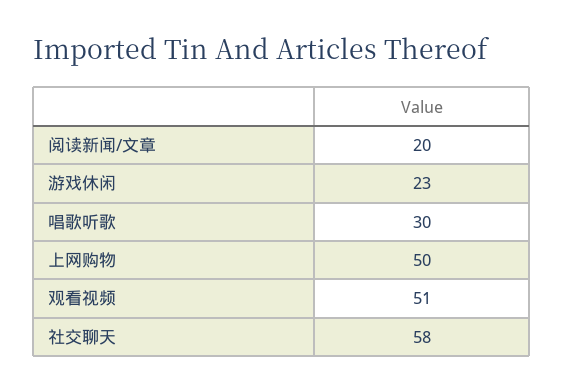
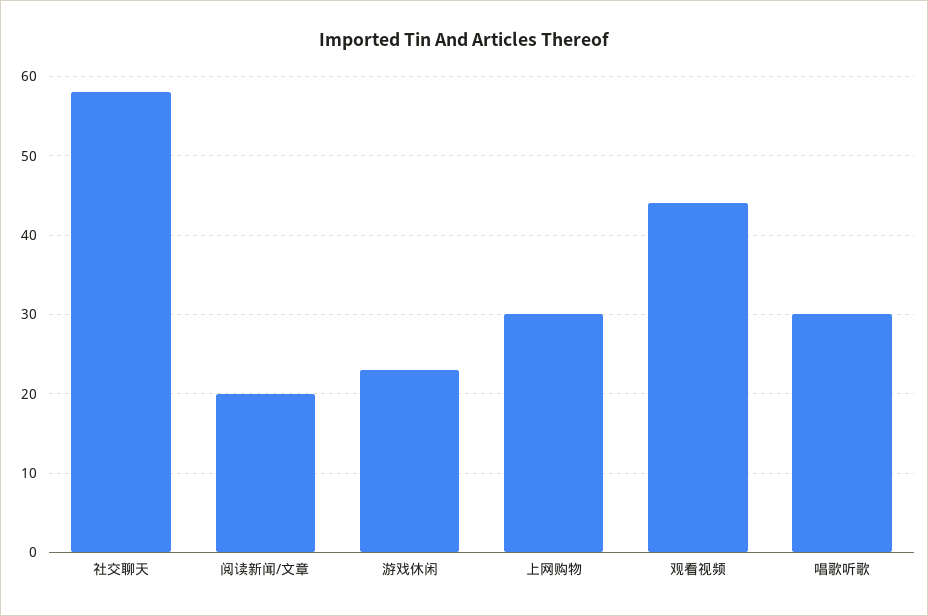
  {
    "阅读新闻/文章": 20,
    "游戏休闲": 23,
    "唱歌听歌": 30,
-   "上网购物": 50,
+   "上网购物": 30,
-   "观看视频": 51,
+   "观看视频": 44,
    "社交聊天": 58
  }

